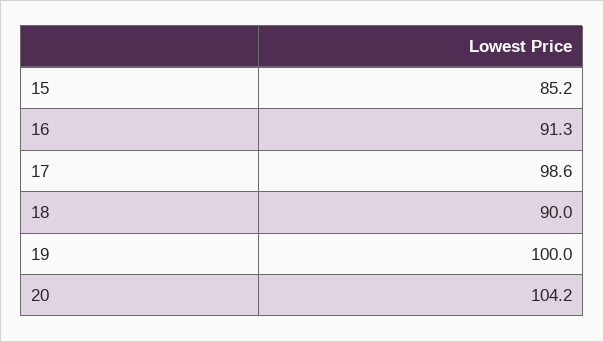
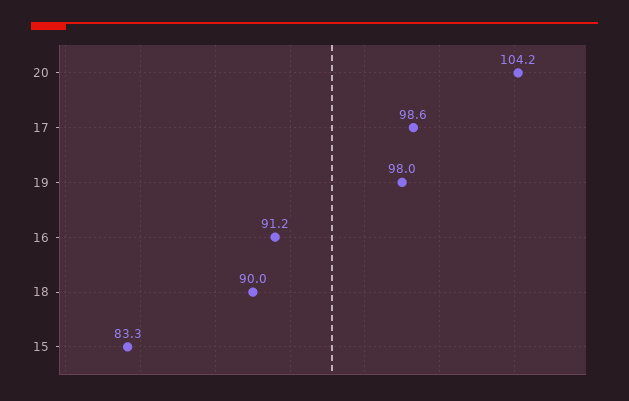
  {
-   "15": 85.2,
+   "15": 83.3,
-   "16": 91.3,
+   "16": 91.2,
    "17": 98.6,
    "18": 90,
-   "19": 100,
+   "19": 98,
    "20": 104.2
  }

